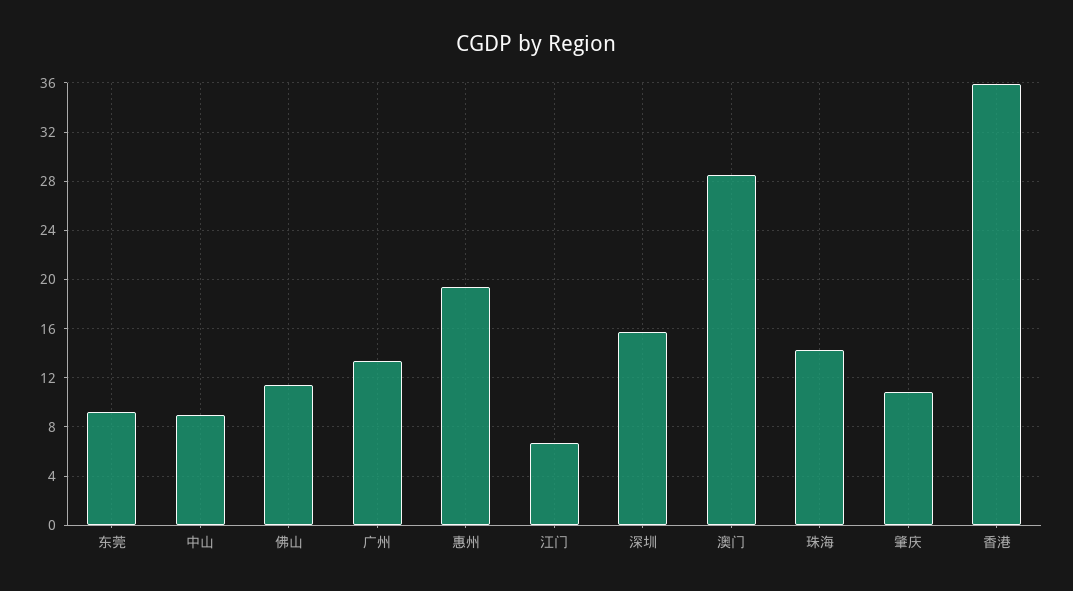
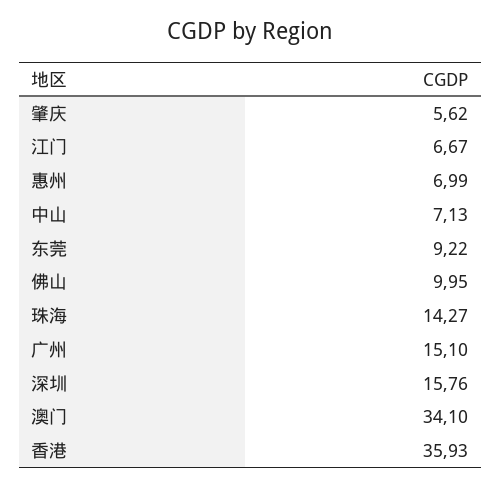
  {
    "东莞": 9.22,
-   "中山": 9,
+   "中山": 7.13,
-   "佛山": 11.5,
+   "佛山": 9.95,
-   "广州": 13.5,
+   "广州": 15.1,
-   "惠州": 19.5,
+   "惠州": 6.99,
    "江门": 6.67,
    "深圳": 15.76,
-   "澳门": 28.5,
+   "澳门": 34.1,
    "珠海": 14.27,
-   "肇庆": 11,
+   "肇庆": 5.62,
    "香港": 35.93
  }

